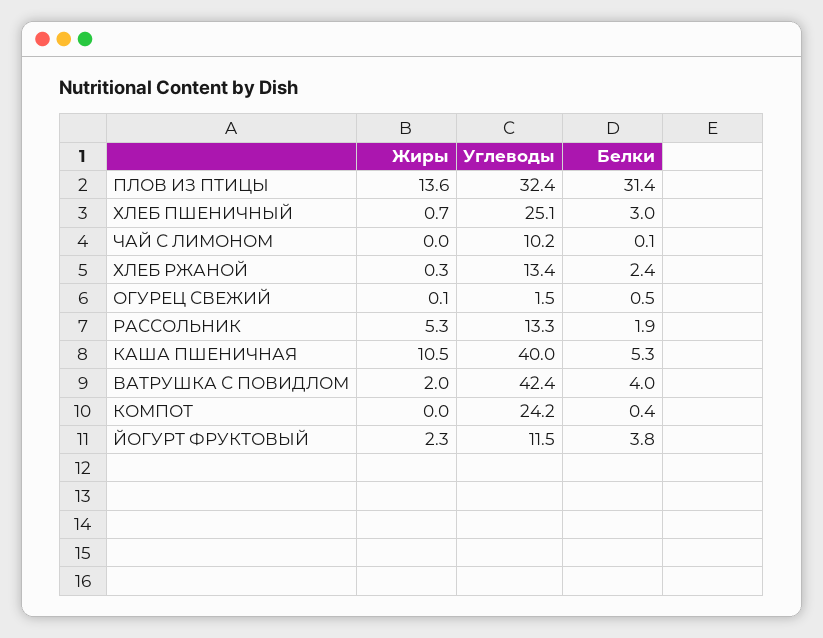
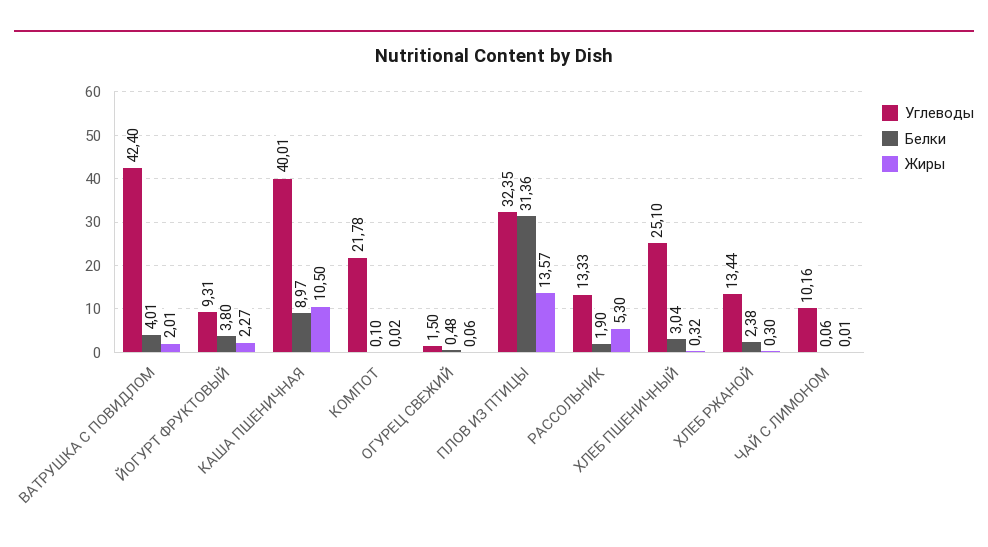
  {
    "Жиры": {
      "ПЛОВ ИЗ ПТИЦЫ": 13.57,
-     "ХЛЕБ ПШЕНИЧНЫЙ": 0.7,
+     "ХЛЕБ ПШЕНИЧНЫЙ": 0.32,
      "ЧАЙ С ЛИМОНОМ": 0.01,
      "ХЛЕБ РЖАНОЙ": 0.3,
      "ОГУРЕЦ СВЕЖИЙ": 0.06,
      "РАССОЛЬНИК": 5.3,
      "КАША ПШЕНИЧНАЯ": 10.5,
      "ВАТРУШКА С ПОВИДЛОМ": 2.01,
      "КОМПОТ": 0.02,
      "ЙОГУРТ ФРУКТОВЫЙ": 2.27
    },
    "Углеводы": {
      "ПЛОВ ИЗ ПТИЦЫ": 32.35,
      "ХЛЕБ ПШЕНИЧНЫЙ": 25.1,
      "ЧАЙ С ЛИМОНОМ": 10.16,
      "ХЛЕБ РЖАНОЙ": 13.44,
      "ОГУРЕЦ СВЕЖИЙ": 1.5,
      "РАССОЛЬНИК": 13.33,
      "КАША ПШЕНИЧНАЯ": 40.01,
      "ВАТРУШКА С ПОВИДЛОМ": 42.4,
-     "КОМПОТ": 24.2,
+     "КОМПОТ": 21.78,
-     "ЙОГУРТ ФРУКТОВЫЙ": 11.5
+     "ЙОГУРТ ФРУКТОВЫЙ": 9.31
    },
    "Белки": {
      "ПЛОВ ИЗ ПТИЦЫ": 31.36,
      "ХЛЕБ ПШЕНИЧНЫЙ": 3.04,
      "ЧАЙ С ЛИМОНОМ": 0.06,
      "ХЛЕБ РЖАНОЙ": 2.38,
      "ОГУРЕЦ СВЕЖИЙ": 0.48,
      "РАССОЛЬНИК": 1.9,
-     "КАША ПШЕНИЧНАЯ": 5.3,
+     "КАША ПШЕНИЧНАЯ": 8.97,
      "ВАТРУШКА С ПОВИДЛОМ": 4.01,
-     "КОМПОТ": 0.4,
+     "КОМПОТ": 0.1,
      "ЙОГУРТ ФРУКТОВЫЙ": 3.8
    }
  }

